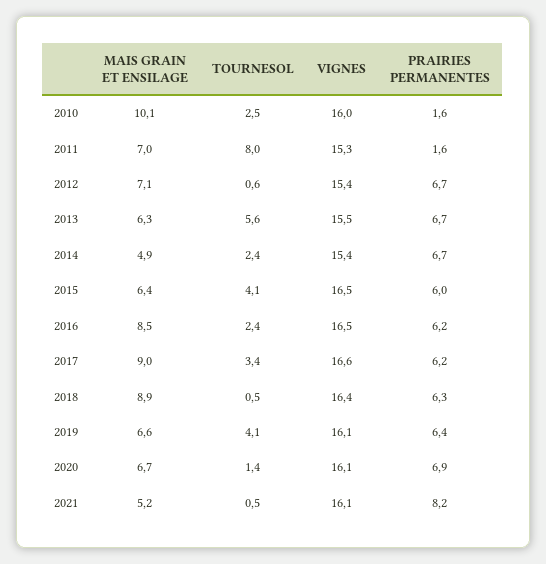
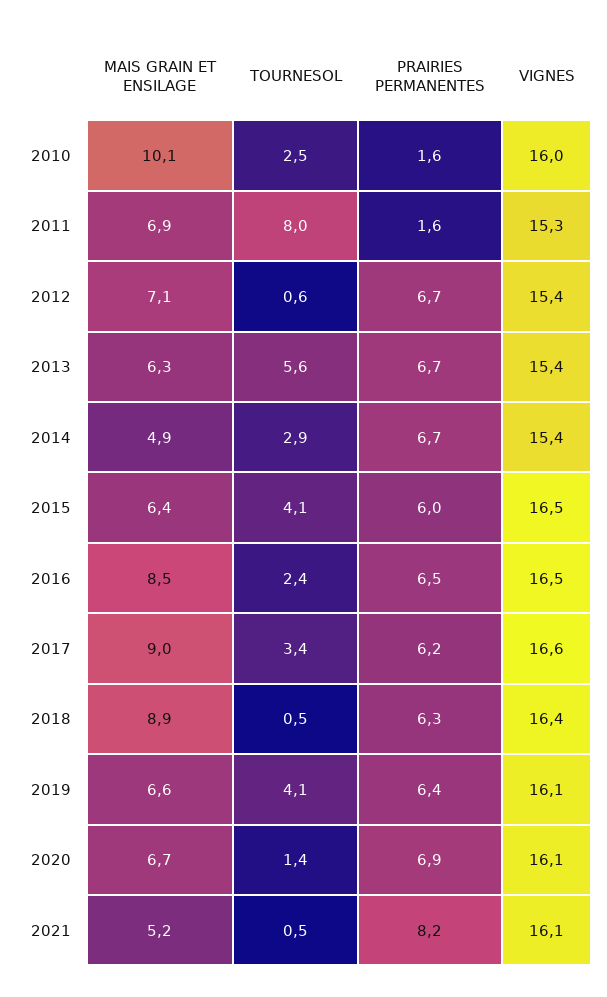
  {
    "MAIS GRAIN ET ENSILAGE": {
      "2010": 10.1,
-     "2011": 7,
+     "2011": 6.9,
      "2012": 7.1,
      "2013": 6.3,
      "2014": 4.9,
      "2015": 6.4,
      "2016": 8.5,
      "2017": 9,
      "2018": 8.9,
      "2019": 6.6,
      "2020": 6.7,
      "2021": 5.2
    },
    "TOURNESOL": {
      "2010": 2.5,
      "2011": 8,
      "2012": 0.6,
      "2013": 5.6,
-     "2014": 2.4,
+     "2014": 2.9,
      "2015": 4.1,
      "2016": 2.4,
      "2017": 3.4,
      "2018": 0.5,
      "2019": 4.1,
      "2020": 1.4,
      "2021": 0.5
    },
    "VIGNES": {
      "2010": 16,
      "2011": 15.3,
      "2012": 15.4,
-     "2013": 15.5,
+     "2013": 15.4,
      "2014": 15.4,
      "2015": 16.5,
      "2016": 16.5,
      "2017": 16.6,
      "2018": 16.4,
      "2019": 16.1,
      "2020": 16.1,
      "2021": 16.1
    },
    "PRAIRIES PERMANENTES": {
      "2010": 1.6,
      "2011": 1.6,
      "2012": 6.7,
      "2013": 6.7,
      "2014": 6.7,
      "2015": 6,
-     "2016": 6.2,
+     "2016": 6.5,
      "2017": 6.2,
      "2018": 6.3,
      "2019": 6.4,
      "2020": 6.9,
      "2021": 8.2
    }
  }

